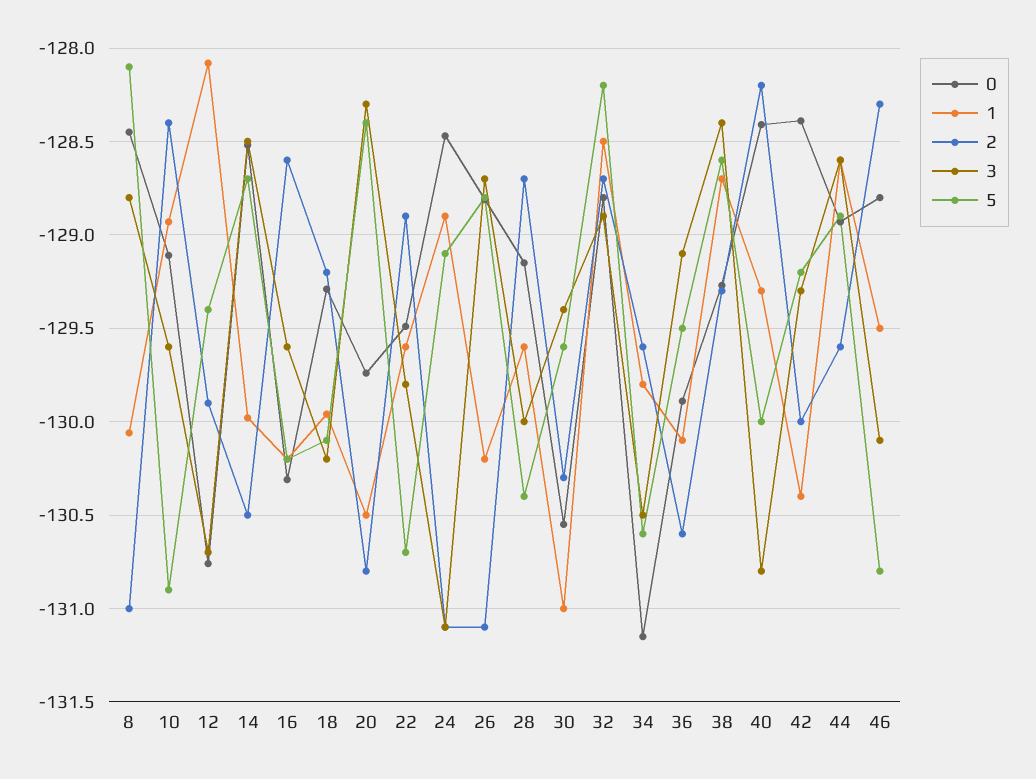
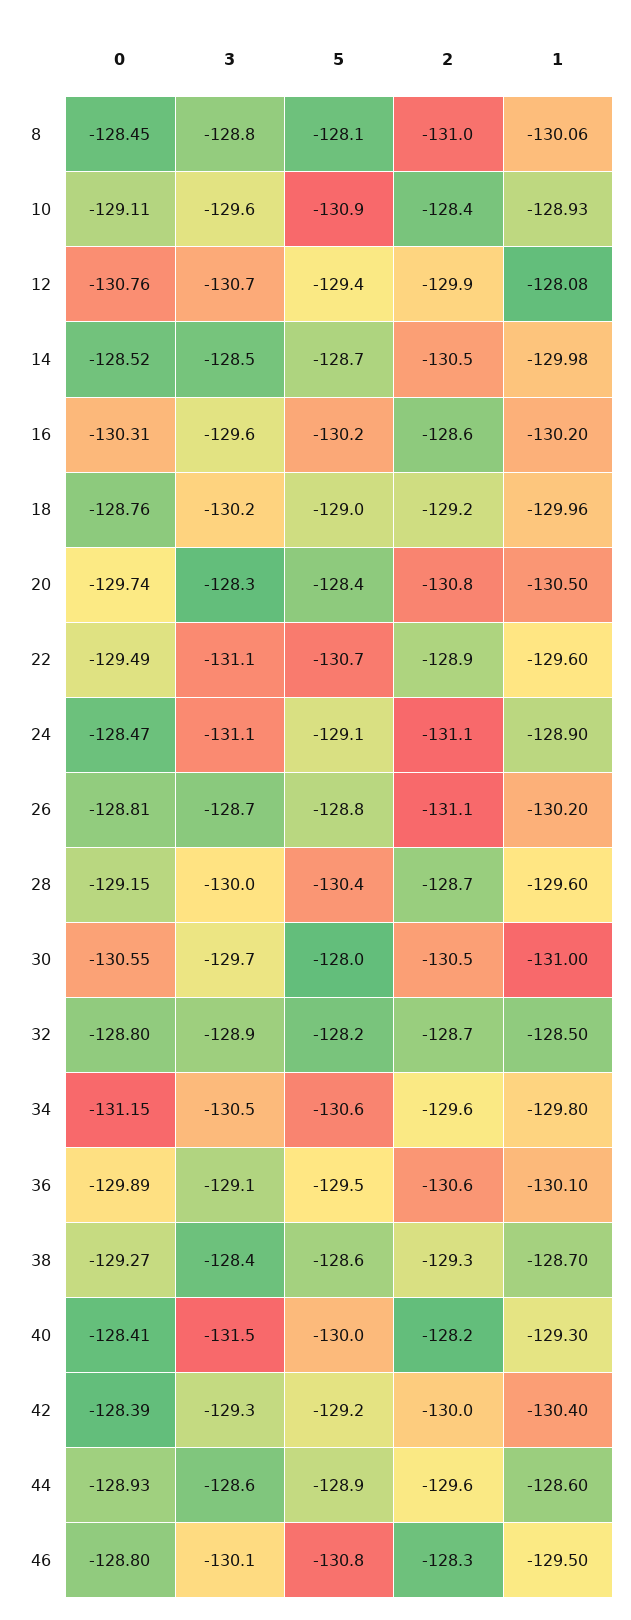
  {
    "0": {
      "8": -128.45,
      "10": -129.11,
      "12": -130.76,
      "14": -128.52,
      "16": -130.31,
-     "18": -129.3,
+     "18": -128.76,
      "20": -129.74,
      "22": -129.49,
      "24": -128.47,
      "26": -128.81,
      "28": -129.15,
      "30": -130.55,
      "32": -128.8,
      "34": -131.15,
      "36": -129.89,
      "38": -129.27,
      "40": -128.41,
      "42": -128.39,
      "44": -128.93,
      "46": -128.8
    },
    "1": {
      "8": -130.06,
      "10": -128.93,
      "12": -128.08,
      "14": -129.98,
      "16": -130.2,
      "18": -129.96,
      "20": -130.5,
      "22": -129.6,
      "24": -128.9,
      "26": -130.2,
      "28": -129.6,
      "30": -131,
      "32": -128.5,
      "34": -129.8,
      "36": -130.1,
      "38": -128.7,
      "40": -129.3,
      "42": -130.4,
      "44": -128.6,
      "46": -129.5
    },
    "2": {
      "8": -131,
      "10": -128.4,
      "12": -129.9,
      "14": -130.5,
      "16": -128.6,
      "18": -129.2,
      "20": -130.8,
      "22": -128.9,
      "24": -131.1,
      "26": -131.1,
      "28": -128.7,
-     "30": -130.3,
+     "30": -130.5,
      "32": -128.7,
      "34": -129.6,
      "36": -130.6,
      "38": -129.3,
      "40": -128.2,
      "42": -130,
      "44": -129.6,
      "46": -128.3
    },
    "3": {
      "8": -128.8,
      "10": -129.6,
      "12": -130.7,
      "14": -128.5,
      "16": -129.6,
      "18": -130.2,
      "20": -128.3,
-     "22": -129.8,
+     "22": -131.1,
      "24": -131.1,
      "26": -128.7,
      "28": -130,
-     "30": -129.4,
+     "30": -129.7,
      "32": -128.9,
      "34": -130.5,
      "36": -129.1,
      "38": -128.4,
-     "40": -130.8,
+     "40": -131.5,
      "42": -129.3,
      "44": -128.6,
      "46": -130.1
    },
    "5": {
      "8": -128.1,
      "10": -130.9,
      "12": -129.4,
      "14": -128.7,
      "16": -130.2,
-     "18": -130.1,
+     "18": -129,
      "20": -128.4,
      "22": -130.7,
      "24": -129.1,
      "26": -128.8,
      "28": -130.4,
-     "30": -129.6,
+     "30": -128,
      "32": -128.2,
      "34": -130.6,
      "36": -129.5,
      "38": -128.6,
      "40": -130,
      "42": -129.2,
      "44": -128.9,
      "46": -130.8
    }
  }

